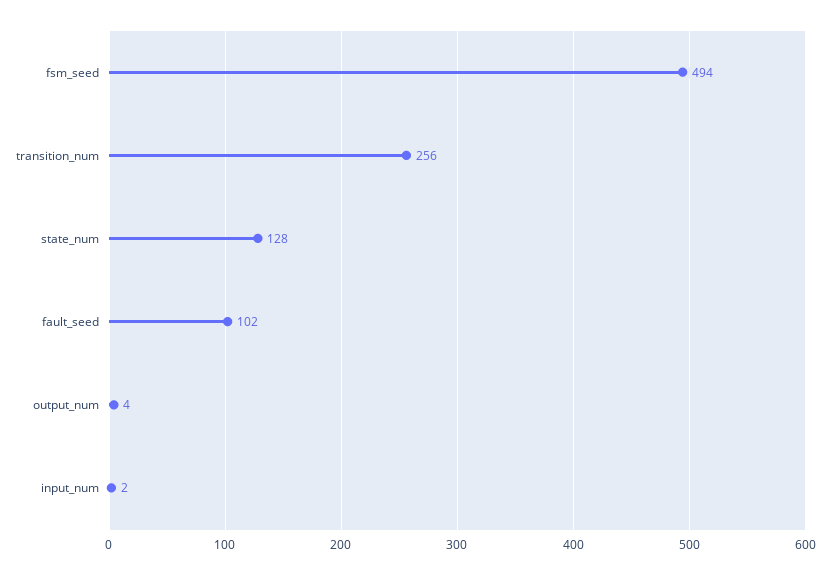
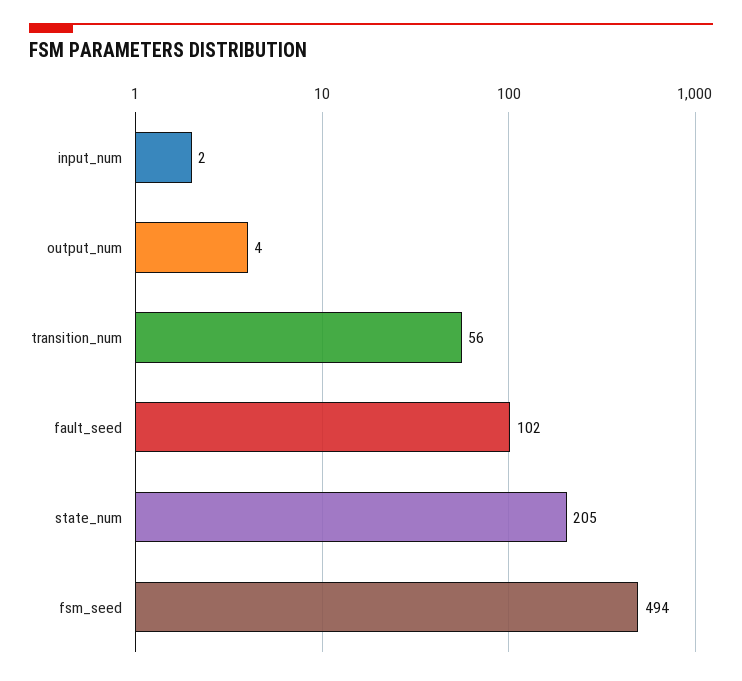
  {
    "fsm_seed": 494,
-   "transition_num": 256,
+   "transition_num": 56,
-   "state_num": 128,
+   "state_num": 205,
    "fault_seed": 102,
    "output_num": 4,
    "input_num": 2
  }

